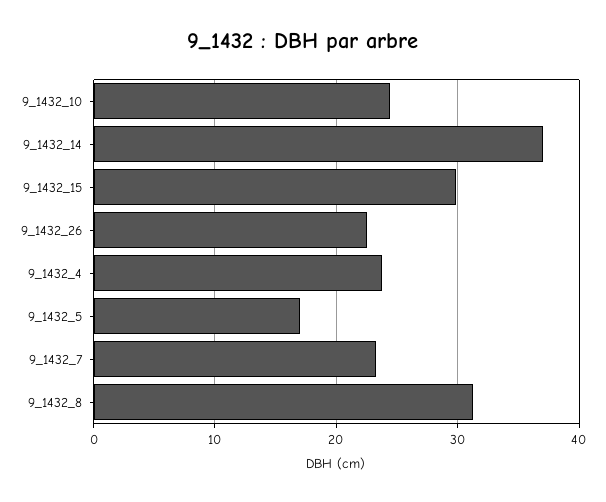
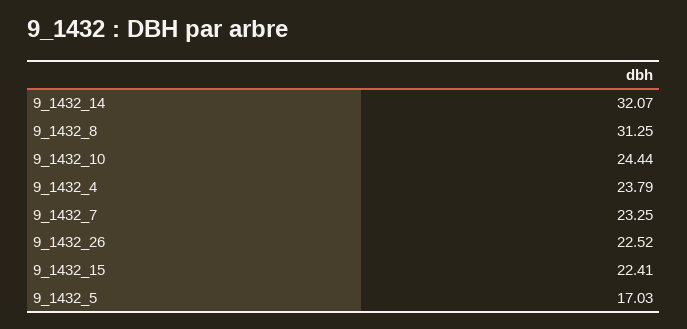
  {
    "9_1432_10": 24.44,
-   "9_1432_14": 37,
+   "9_1432_14": 32.07,
-   "9_1432_15": 30,
+   "9_1432_15": 22.41,
    "9_1432_26": 22.52,
    "9_1432_4": 23.79,
    "9_1432_5": 17.03,
    "9_1432_7": 23.25,
    "9_1432_8": 31.25
  }

